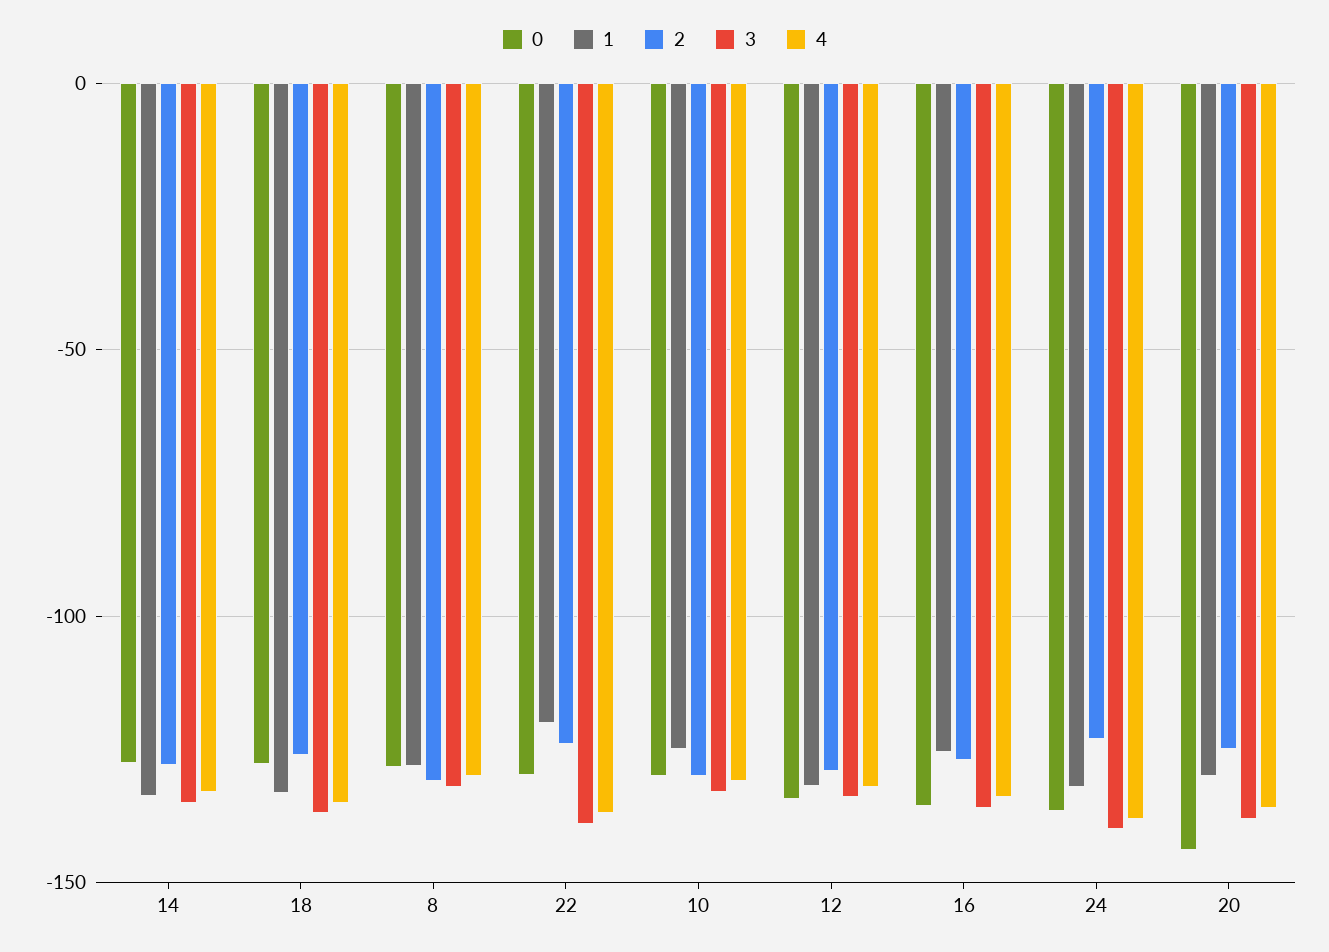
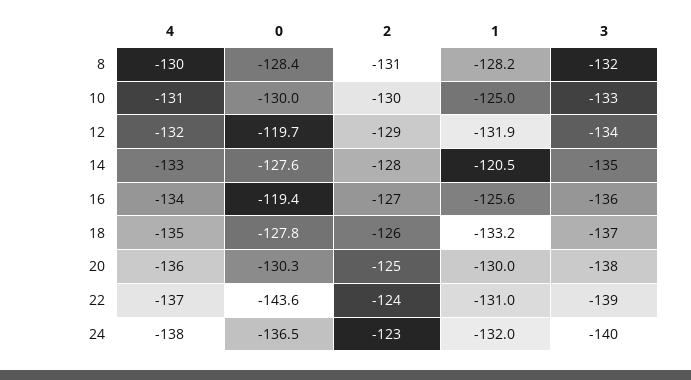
  {
    "0": {
      "14": -127.6,
      "18": -127.8,
      "8": -128.4,
-     "22": -130,
+     "22": -143.6,
      "10": -130,
-     "12": -135,
+     "12": -119.7,
-     "16": -135,
+     "16": -119.4,
      "24": -136.5,
-     "20": -145
+     "20": -130.3
    },
    "1": {
-     "14": -135,
+     "14": -120.5,
      "18": -133.2,
      "8": -128.2,
-     "22": -120,
+     "22": -131,
      "10": -125,
      "12": -131.9,
      "16": -125.6,
      "24": -132,
      "20": -130
    },
    "2": {
      "14": -128,
      "18": -126,
      "8": -131,
      "22": -124,
      "10": -130,
      "12": -129,
      "16": -127,
      "24": -123,
      "20": -125
    },
    "3": {
      "14": -135,
      "18": -137,
      "8": -132,
      "22": -139,
      "10": -133,
      "12": -134,
      "16": -136,
      "24": -140,
      "20": -138
    },
    "4": {
      "14": -133,
      "18": -135,
      "8": -130,
      "22": -137,
      "10": -131,
      "12": -132,
      "16": -134,
      "24": -138,
      "20": -136
    }
  }

